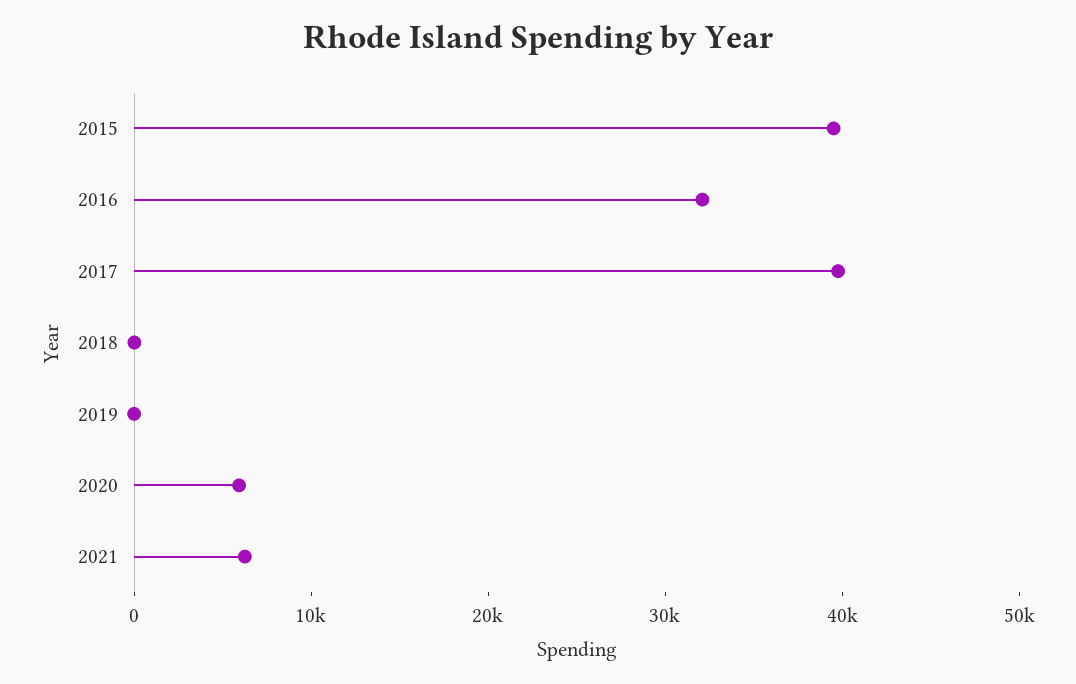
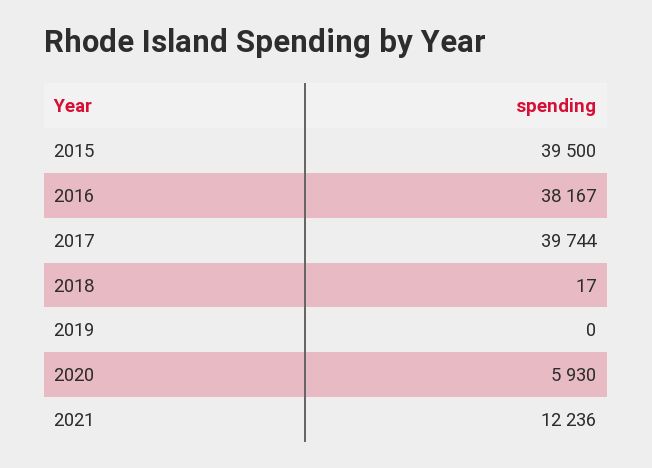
  {
    "2015": 39500,
-   "2016": 32000,
+   "2016": 38167,
    "2017": 39744,
    "2018": 17,
    "2019": 0,
    "2020": 5930,
-   "2021": 6000
+   "2021": 12236
  }

